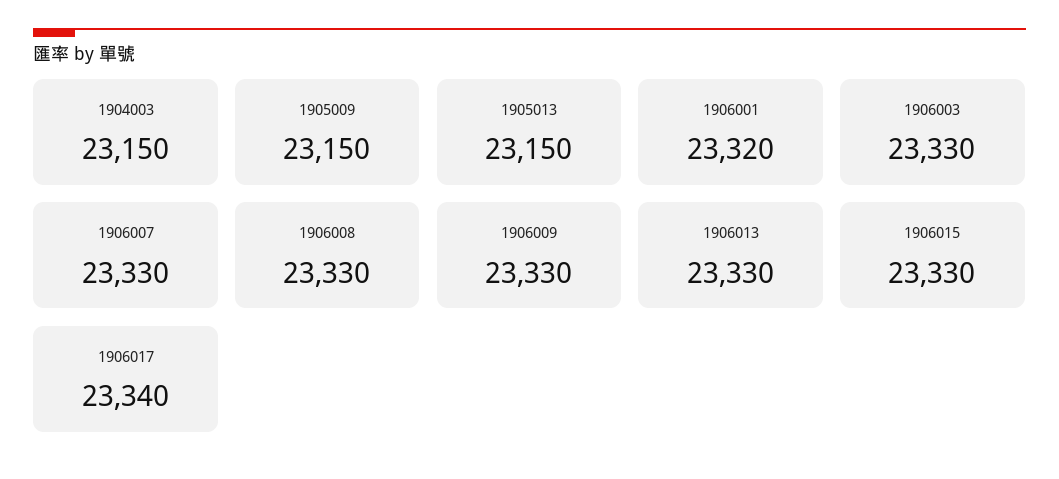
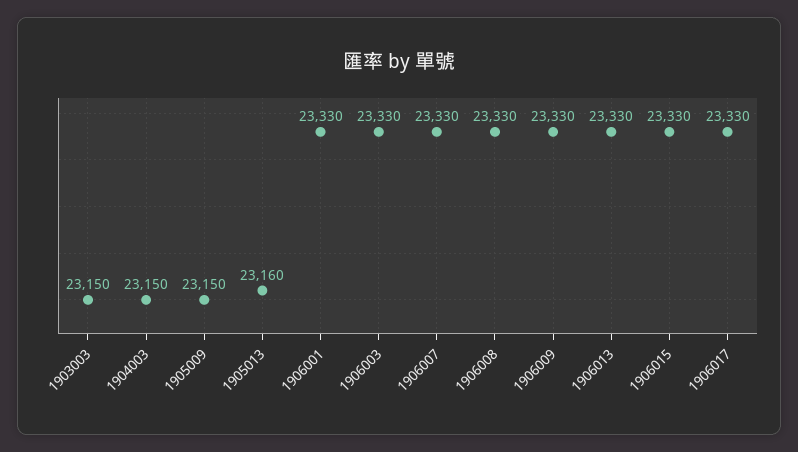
  {
    "1904003": 23150,
    "1905009": 23150,
-   "1905013": 23150,
+   "1905013": 23160,
-   "1906001": 23320,
+   "1906001": 23330,
    "1906003": 23330,
    "1906007": 23330,
    "1906008": 23330,
    "1906009": 23330,
    "1906013": 23330,
    "1906015": 23330,
-   "1906017": 23340
+   "1906017": 23330,
+   "1903003": 23150
  }

